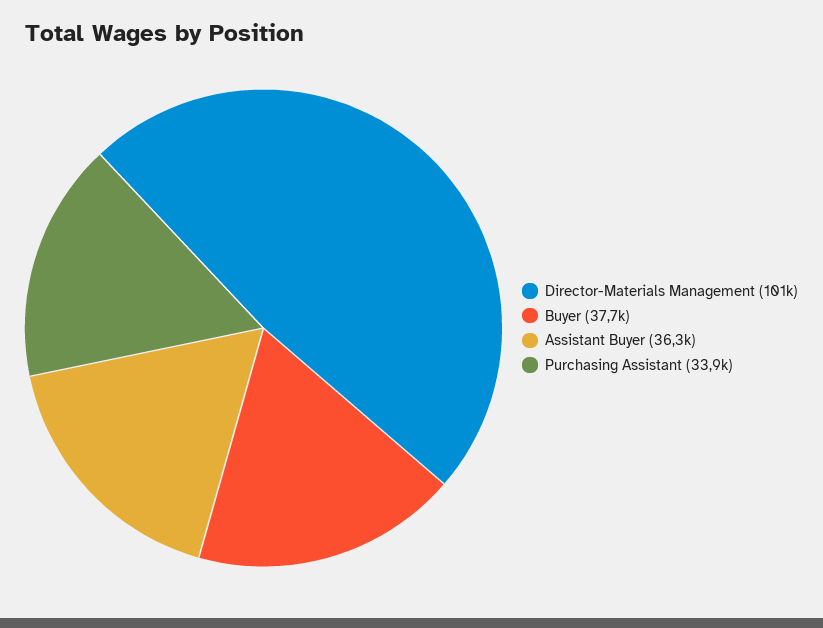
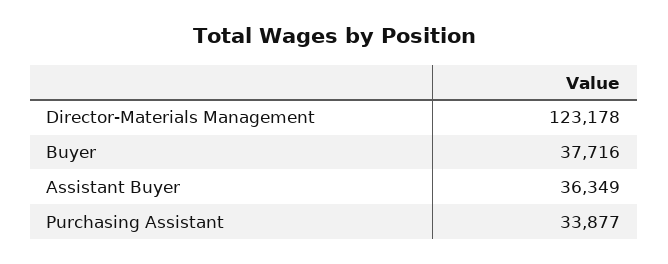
  {
-   "Director-Materials Management": 101000,
+   "Director-Materials Management": 123178,
    "Buyer": 37716,
    "Assistant Buyer": 36349,
    "Purchasing Assistant": 33877
  }

